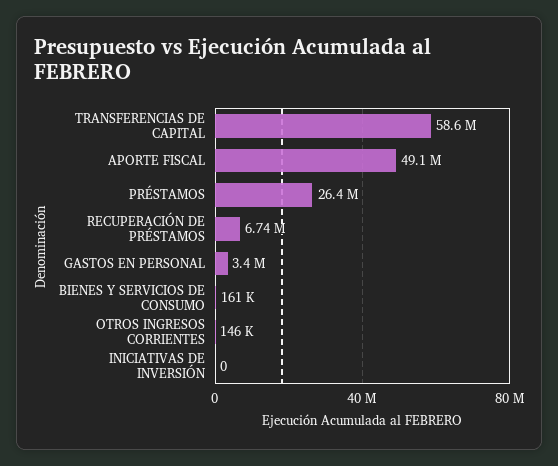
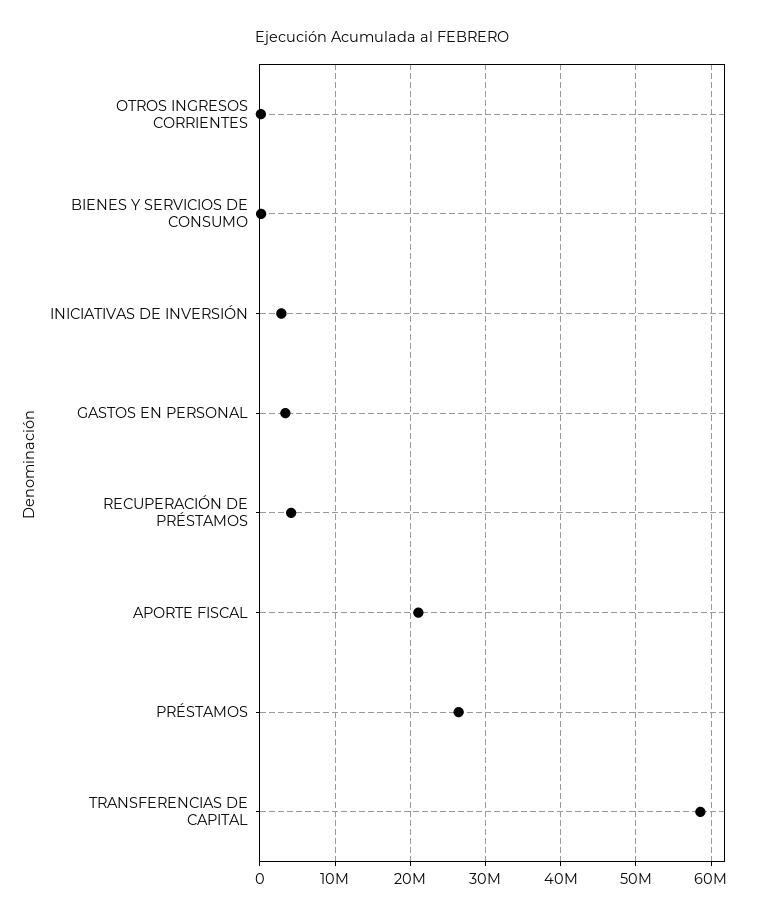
  {
    "TRANSFERENCIAS DE CAPITAL": 58600000,
-   "APORTE FISCAL": 49100000,
+   "APORTE FISCAL": 21000000,
    "PRÉSTAMOS": 26400000,
-   "RECUPERACIÓN DE PRÉSTAMOS": 6740000,
+   "RECUPERACIÓN DE PRÉSTAMOS": 4000000,
    "GASTOS EN PERSONAL": 3400000,
    "BIENES Y SERVICIOS DE CONSUMO": 161000,
    "OTROS INGRESOS CORRIENTES": 146000,
-   "INICIATIVAS DE INVERSIÓN": 0
+   "INICIATIVAS DE INVERSIÓN": 3000000
  }

